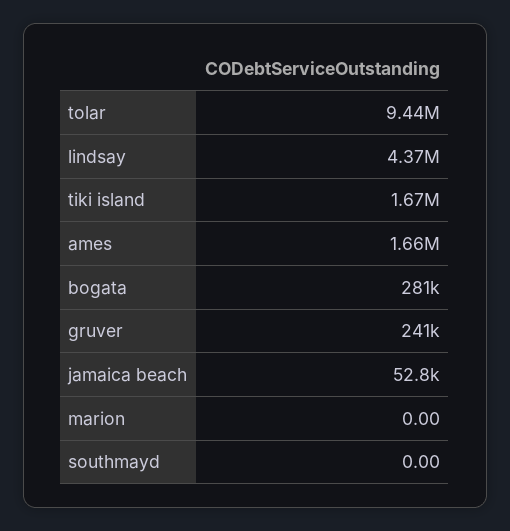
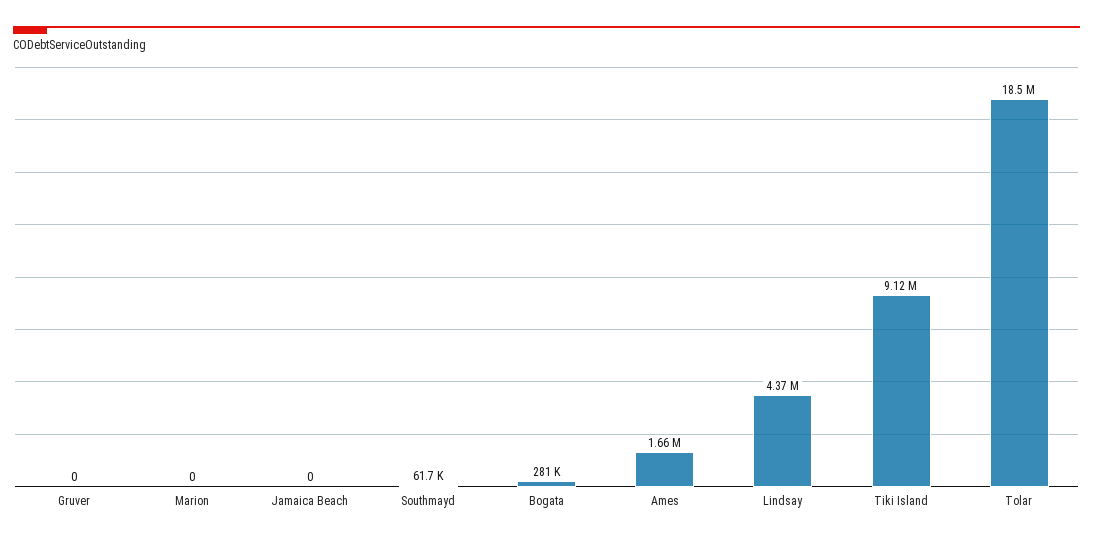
  {
-   "tolar": 9440000,
+   "tolar": 18500000,
    "lindsay": 4370000,
-   "tiki island": 1670000,
+   "tiki island": 9120000,
    "ames": 1660000,
    "bogata": 281000,
-   "gruver": 241000,
+   "gruver": 0,
-   "jamaica beach": 52800,
+   "jamaica beach": 0,
    "marion": 0,
-   "southmayd": 0
+   "southmayd": 61700
  }

